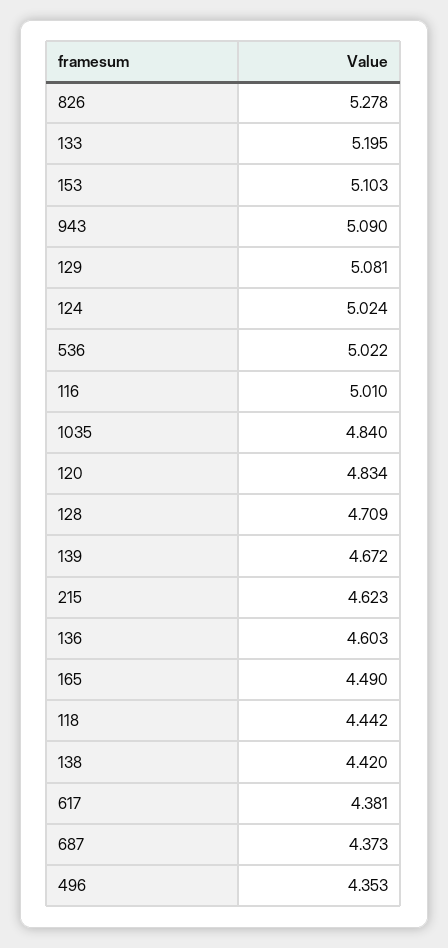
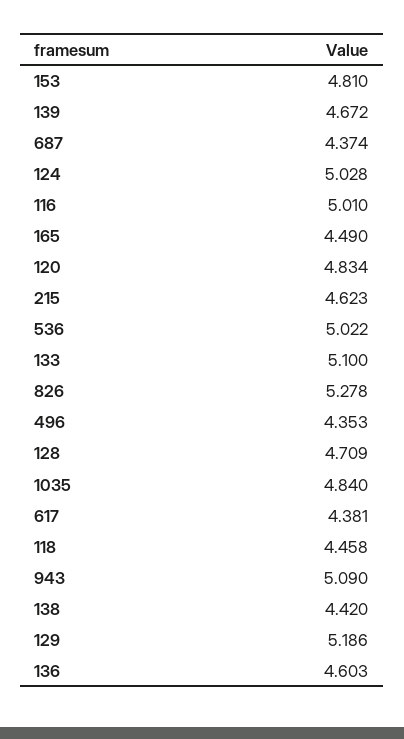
  {
    "826": 5.278,
-   "133": 5.195,
+   "133": 5.1,
-   "153": 5.103,
+   "153": 4.81,
    "943": 5.09,
-   "129": 5.081,
+   "129": 5.186,
-   "124": 5.024,
+   "124": 5.028,
    "536": 5.022,
    "116": 5.01,
    "1035": 4.84,
    "120": 4.834,
    "128": 4.709,
    "139": 4.672,
    "215": 4.623,
    "136": 4.603,
    "165": 4.49,
-   "118": 4.442,
+   "118": 4.458,
    "138": 4.42,
    "617": 4.381,
-   "687": 4.373,
+   "687": 4.374,
    "496": 4.353
  }

